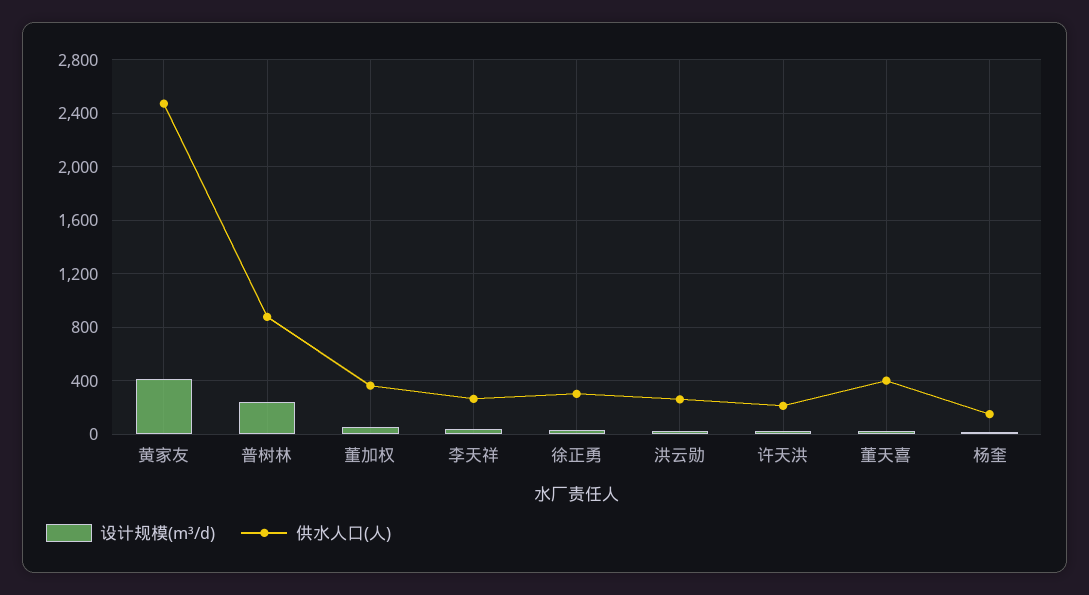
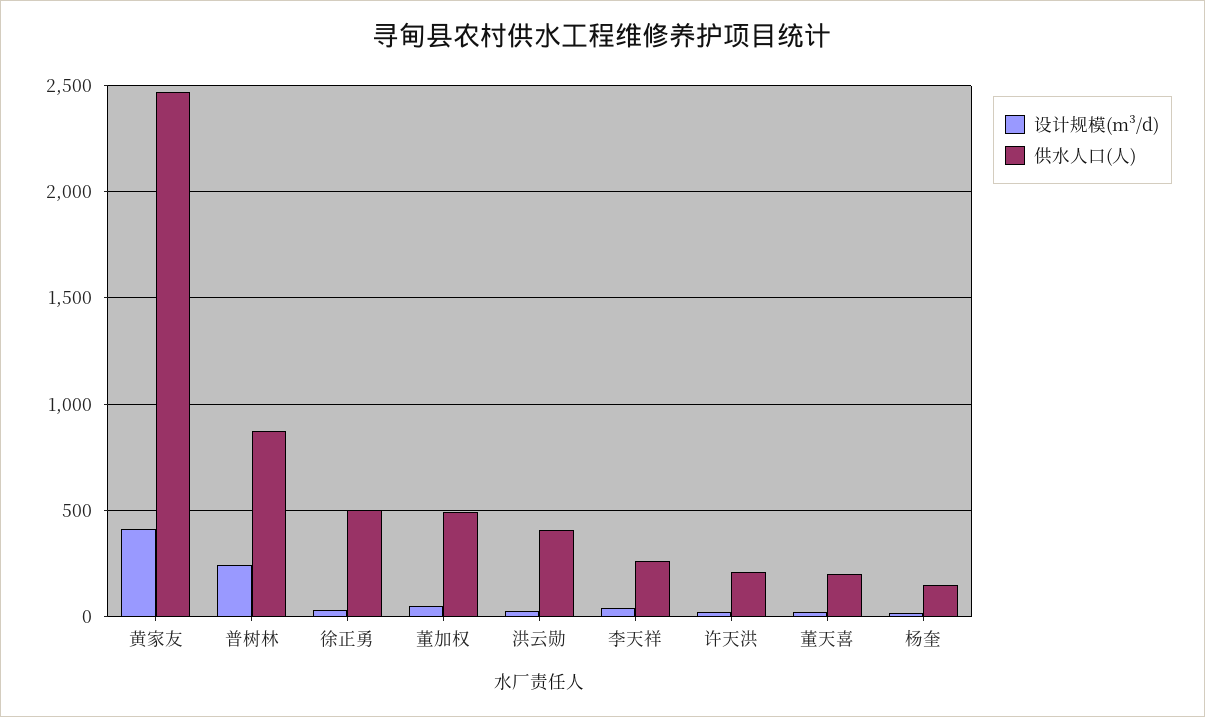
  {
    "设计规模(m³/d)": {
      "黄家友": 400,
      "普树林": 250,
      "董加权": 50,
      "李天祥": 50,
      "徐正勇": 50,
      "洪云勋": 50,
      "许天洪": 0,
      "董天喜": 0,
      "杨奎": 0
    },
    "供水人口(人)": {
      "黄家友": 2450,
      "普树林": 900,
-     "董加权": 350,
+     "董加权": 500,
      "李天祥": 250,
-     "徐正勇": 300,
+     "徐正勇": 500,
-     "洪云勋": 250,
+     "洪云勋": 400,
      "许天洪": 200,
-     "董天喜": 400,
+     "董天喜": 200,
      "杨奎": 150
    }
  }

